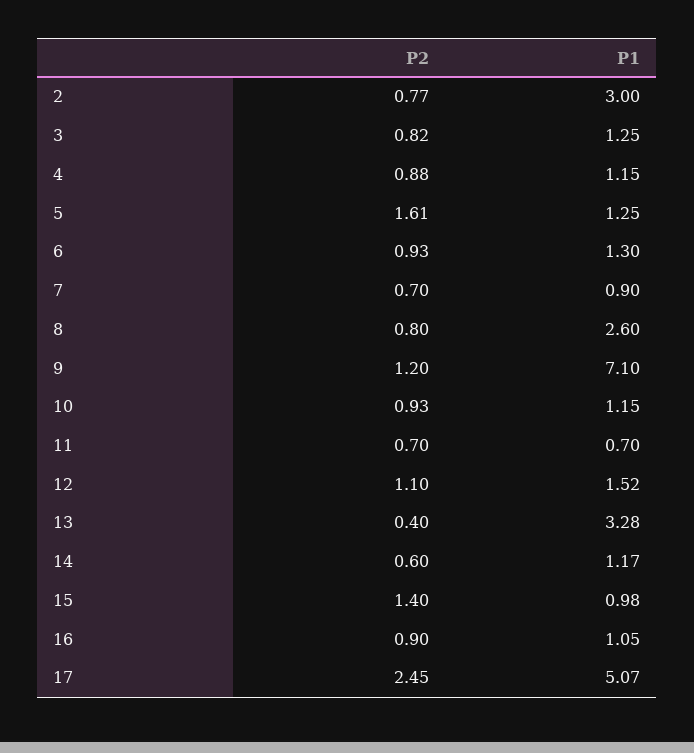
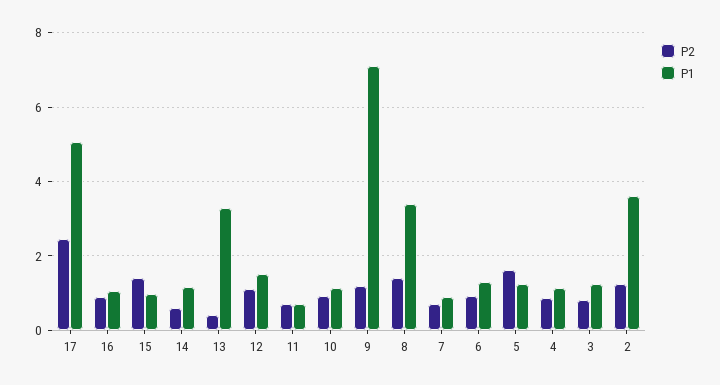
  {
    "P2": {
-     "2": 0.77,
+     "2": 1.2,
      "3": 0.82,
      "4": 0.88,
      "5": 1.61,
      "6": 0.93,
      "7": 0.7,
-     "8": 0.8,
+     "8": 1.4,
      "9": 1.2,
      "10": 0.93,
      "11": 0.7,
      "12": 1.1,
      "13": 0.4,
      "14": 0.6,
      "15": 1.4,
      "16": 0.9,
      "17": 2.45
    },
    "P1": {
-     "2": 3,
+     "2": 3.6,
      "3": 1.25,
      "4": 1.15,
      "5": 1.25,
      "6": 1.3,
      "7": 0.9,
-     "8": 2.6,
+     "8": 3.4,
      "9": 7.1,
      "10": 1.15,
      "11": 0.7,
      "12": 1.52,
      "13": 3.28,
      "14": 1.17,
      "15": 0.98,
      "16": 1.05,
      "17": 5.07
    }
  }

